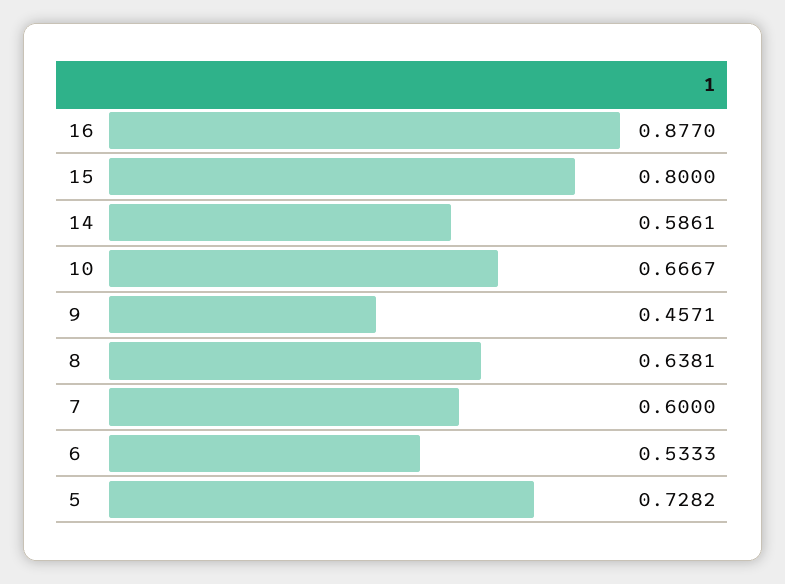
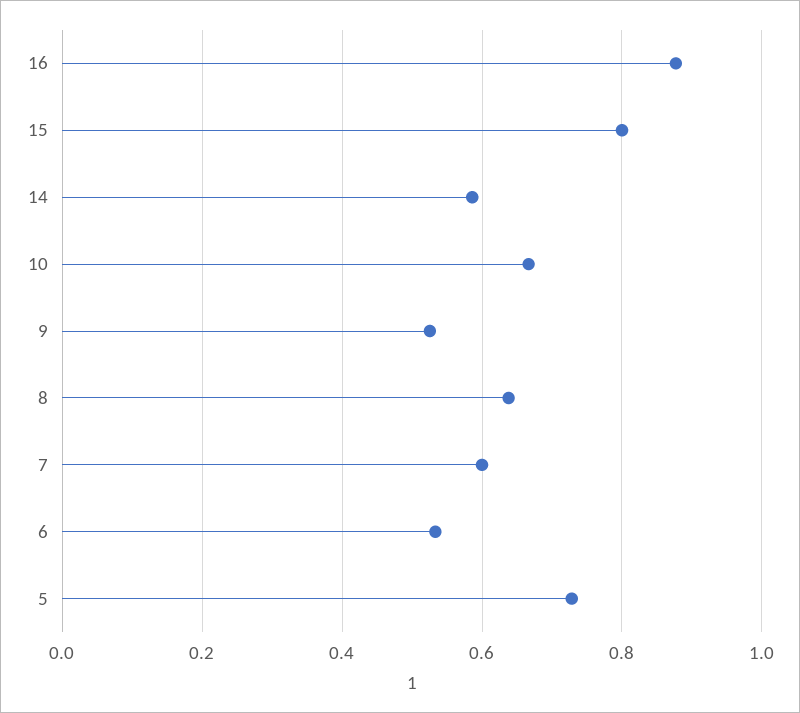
  {
    "16": 0.877,
    "15": 0.8,
    "14": 0.5861,
    "10": 0.6667,
-   "9": 0.4571,
+   "9": 0.52,
    "8": 0.6381,
    "7": 0.6,
    "6": 0.5333,
    "5": 0.7282
  }

